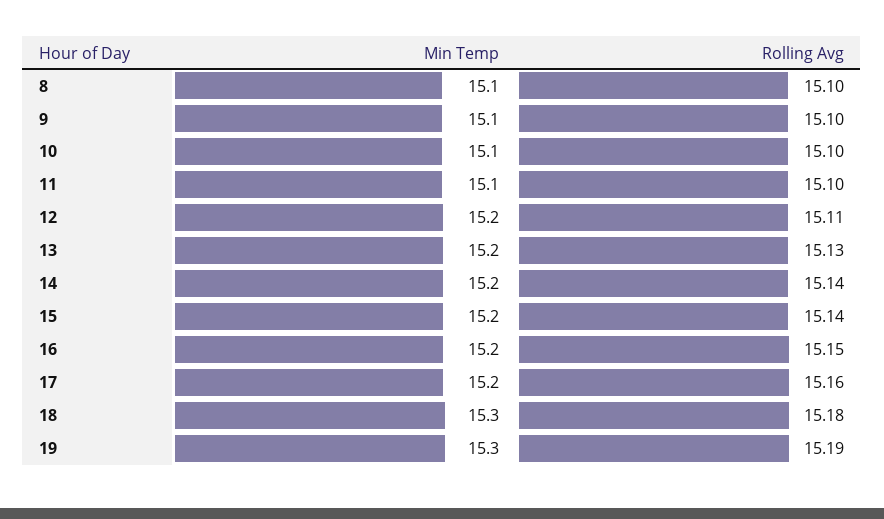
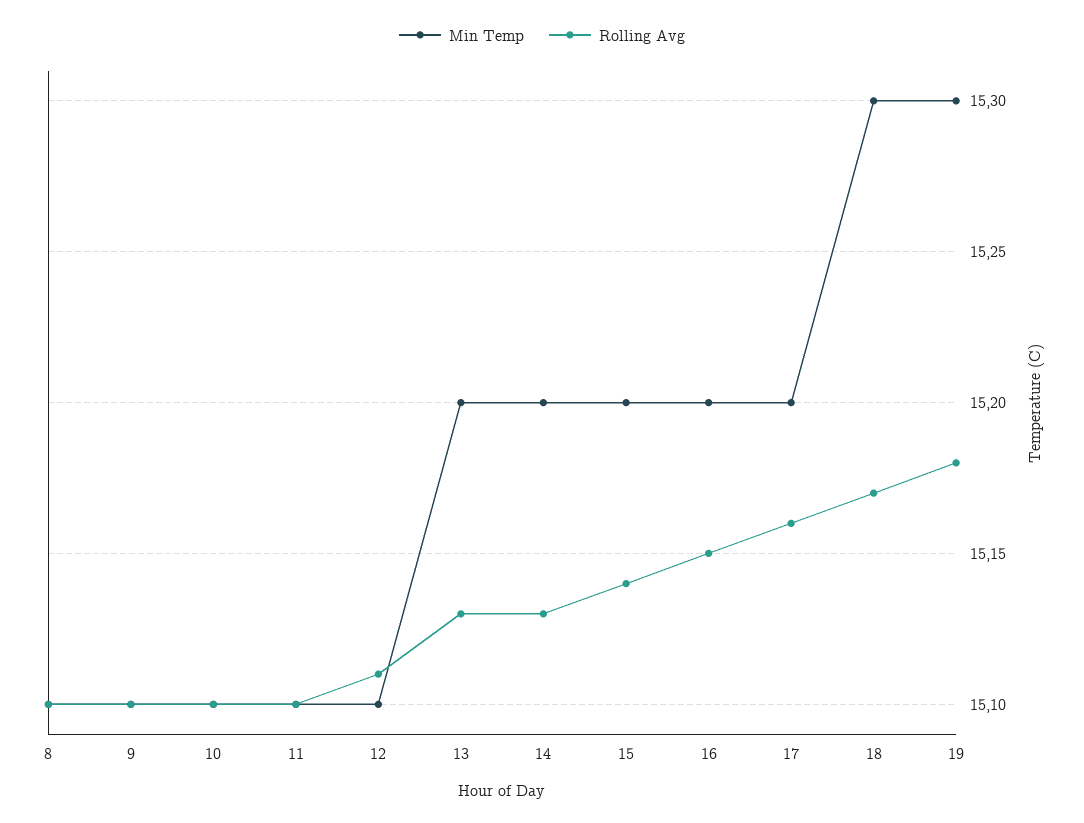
  {
    "Min Temp": {
      "8": 15.1,
      "9": 15.1,
      "10": 15.1,
      "11": 15.1,
-     "12": 15.2,
+     "12": 15.1,
      "13": 15.2,
      "14": 15.2,
      "15": 15.2,
      "16": 15.2,
      "17": 15.2,
      "18": 15.3,
      "19": 15.3
    },
    "Rolling Avg": {
      "8": 15.1,
      "9": 15.1,
      "10": 15.1,
      "11": 15.1,
      "12": 15.11,
      "13": 15.13,
-     "14": 15.14,
+     "14": 15.13,
      "15": 15.14,
      "16": 15.15,
      "17": 15.16,
-     "18": 15.18,
+     "18": 15.17,
-     "19": 15.19
+     "19": 15.18
    }
  }

